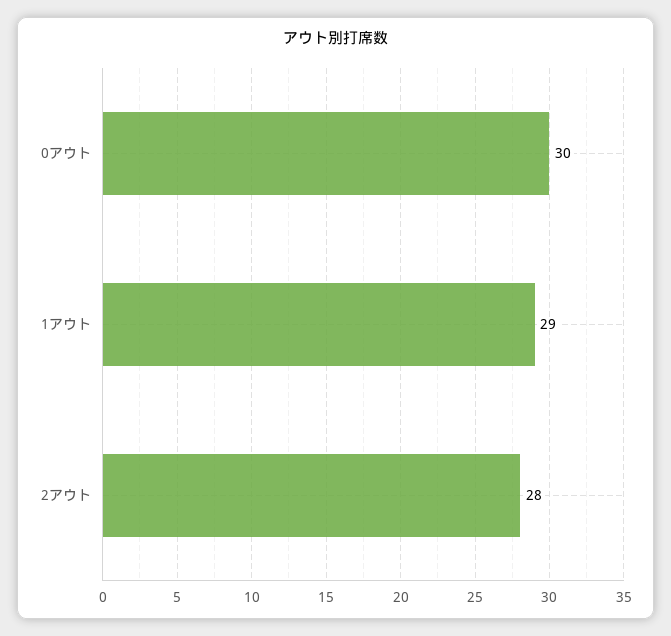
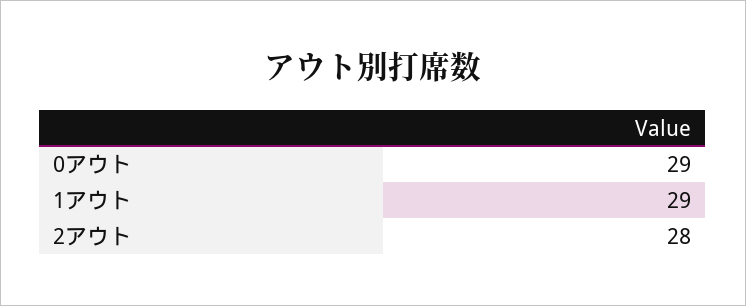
  {
-   "0アウト": 30,
+   "0アウト": 29,
    "1アウト": 29,
    "2アウト": 28
  }

